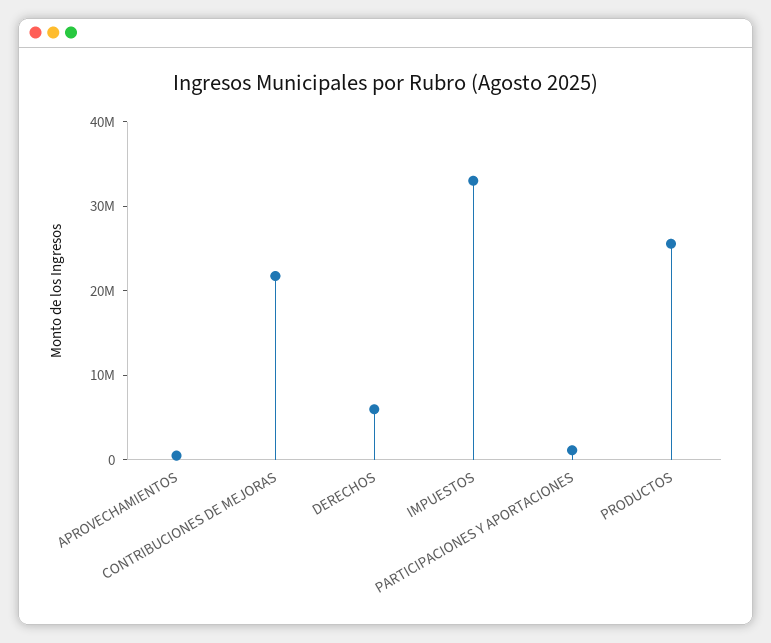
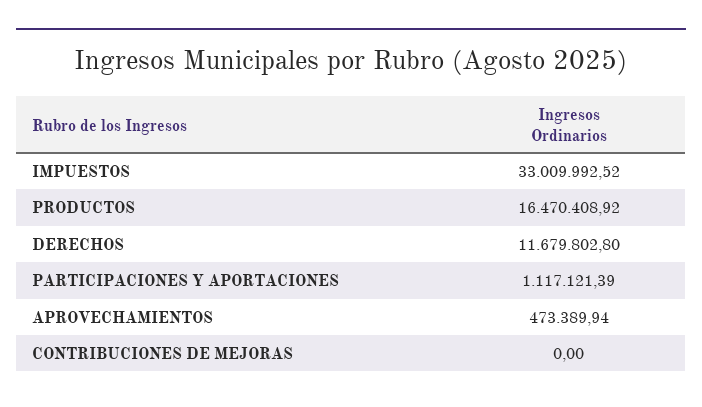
  {
    "APROVECHAMIENTOS": 473389.94,
-   "CONTRIBUCIONES DE MEJORAS": 22000000,
+   "CONTRIBUCIONES DE MEJORAS": 0,
-   "DERECHOS": 6000000,
+   "DERECHOS": 11679802.8,
    "IMPUESTOS": 33009992.52,
    "PARTICIPACIONES Y APORTACIONES": 1117121.39,
-   "PRODUCTOS": 26000000
+   "PRODUCTOS": 16470408.92
  }

